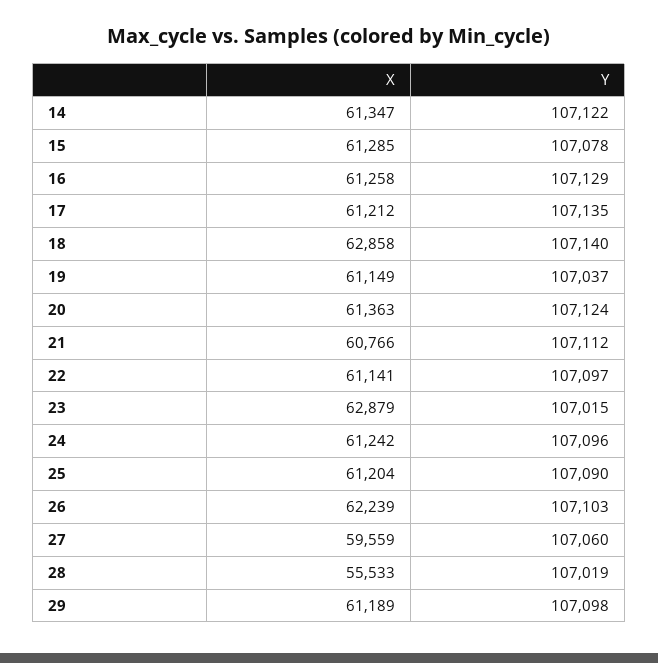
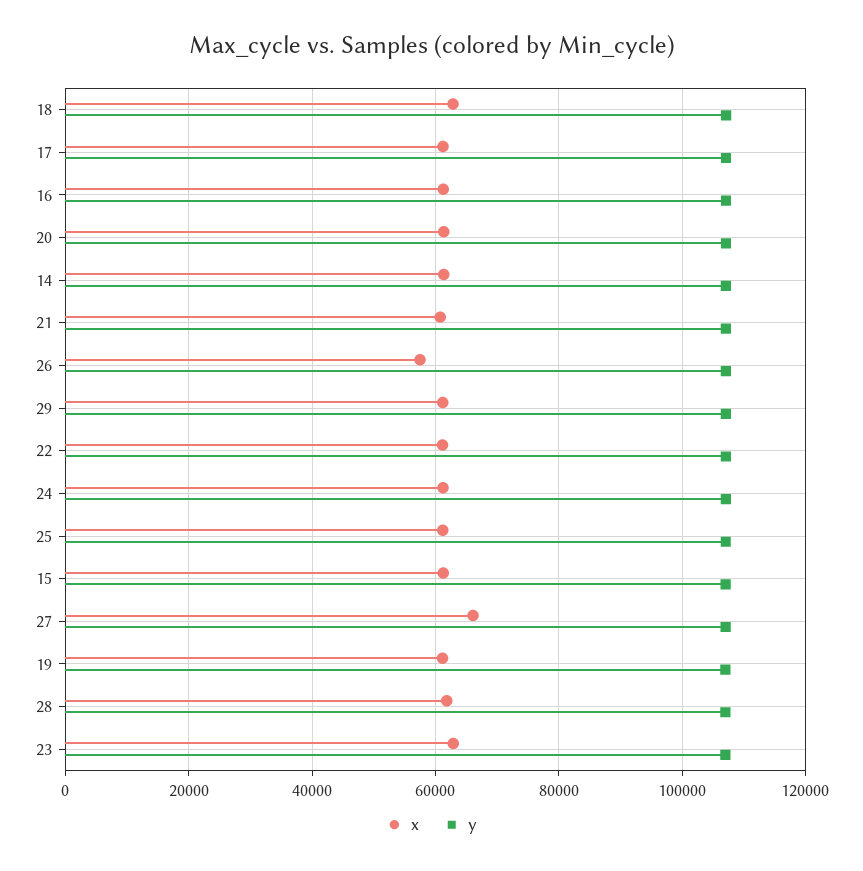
  {
    "X": {
      "14": 61347,
      "15": 61285,
      "16": 61258,
      "17": 61212,
      "18": 62858,
      "19": 61149,
      "20": 61363,
      "21": 60766,
      "22": 61141,
      "23": 62879,
      "24": 61242,
      "25": 61204,
-     "26": 62239,
+     "26": 58000,
-     "27": 59559,
+     "27": 66000,
-     "28": 55533,
+     "28": 62000,
      "29": 61189
    },
    "Y": {
      "14": 107122,
      "15": 107078,
      "16": 107129,
      "17": 107135,
      "18": 107140,
      "19": 107037,
      "20": 107124,
      "21": 107112,
      "22": 107097,
      "23": 107015,
      "24": 107096,
      "25": 107090,
      "26": 107103,
      "27": 107060,
      "28": 107019,
      "29": 107098
    }
  }

